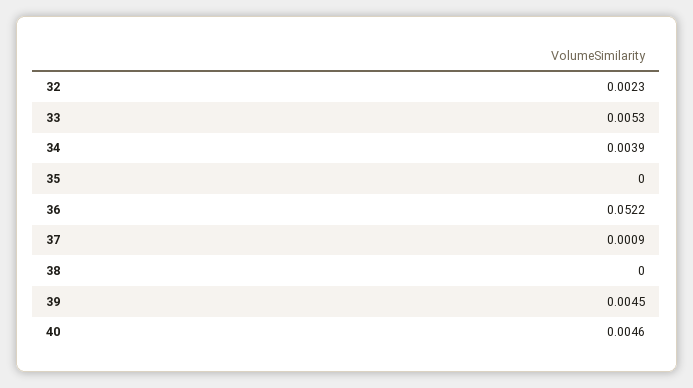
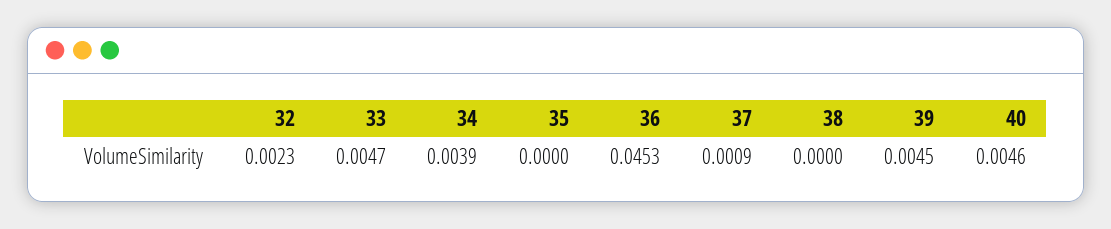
  {
    "32": 0.0023,
-   "33": 0.0053,
+   "33": 0.0047,
    "34": 0.0039,
    "35": 0,
-   "36": 0.0522,
+   "36": 0.0453,
    "37": 0.0009,
    "38": 0,
    "39": 0.0045,
    "40": 0.0046
  }

